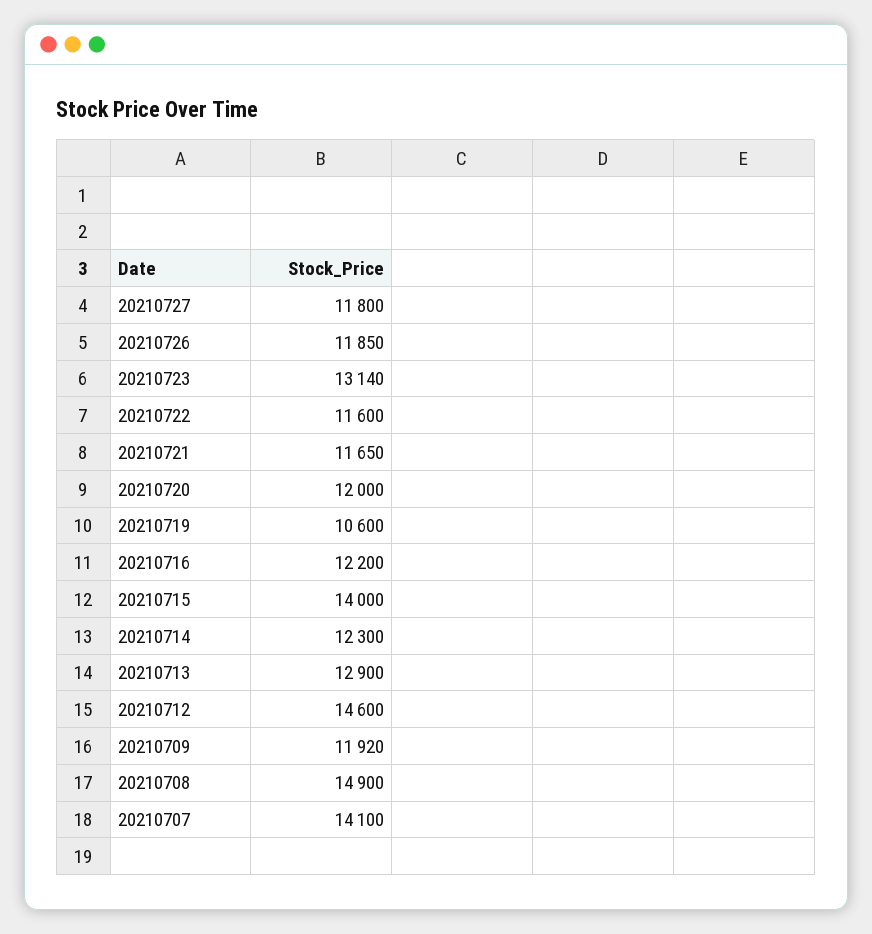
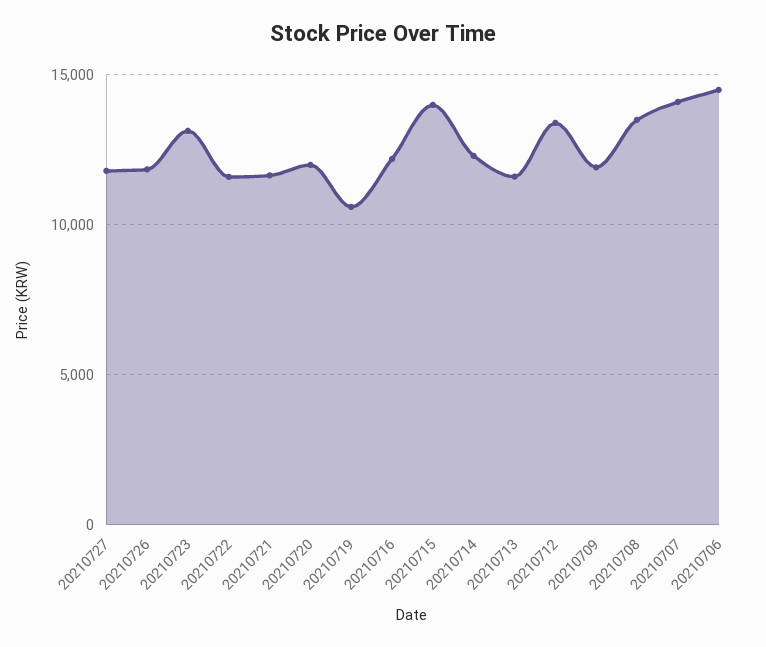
  {
    "20210727": 11800,
    "20210726": 11850,
    "20210723": 13140,
    "20210722": 11600,
    "20210721": 11650,
    "20210720": 12000,
    "20210719": 10600,
    "20210716": 12200,
    "20210715": 14000,
    "20210714": 12300,
-   "20210713": 12900,
+   "20210713": 11500,
-   "20210712": 14600,
+   "20210712": 13500,
    "20210709": 11920,
-   "20210708": 14900,
+   "20210708": 13500,
-   "20210707": 14100
+   "20210707": 14100,
+   "20210706": 14500
  }

